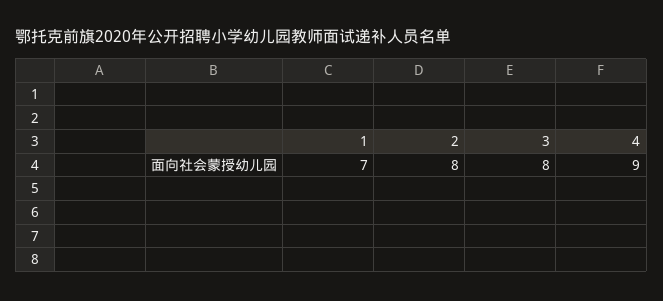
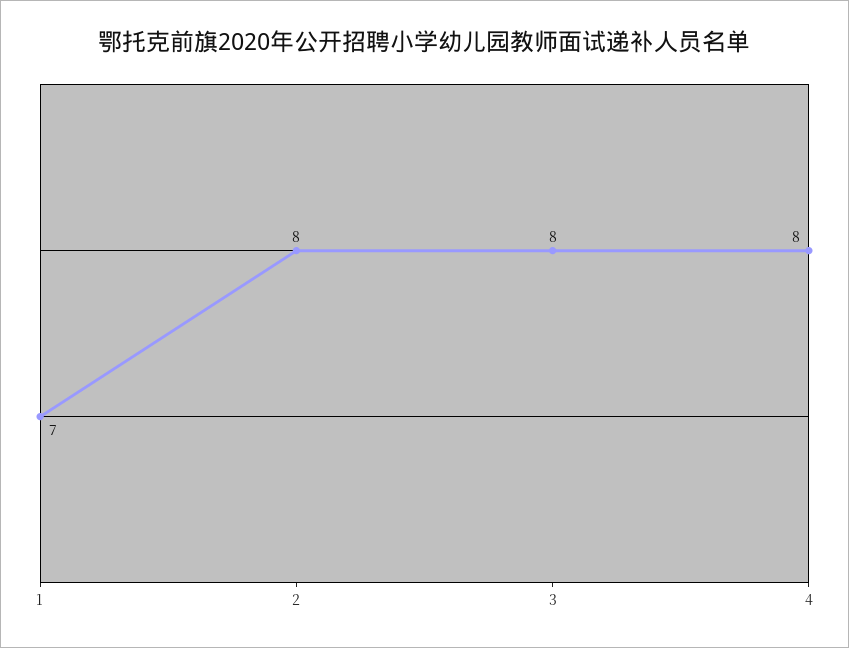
  {
    "1": 7,
    "2": 8,
    "3": 8,
-   "4": 9
+   "4": 8
  }

